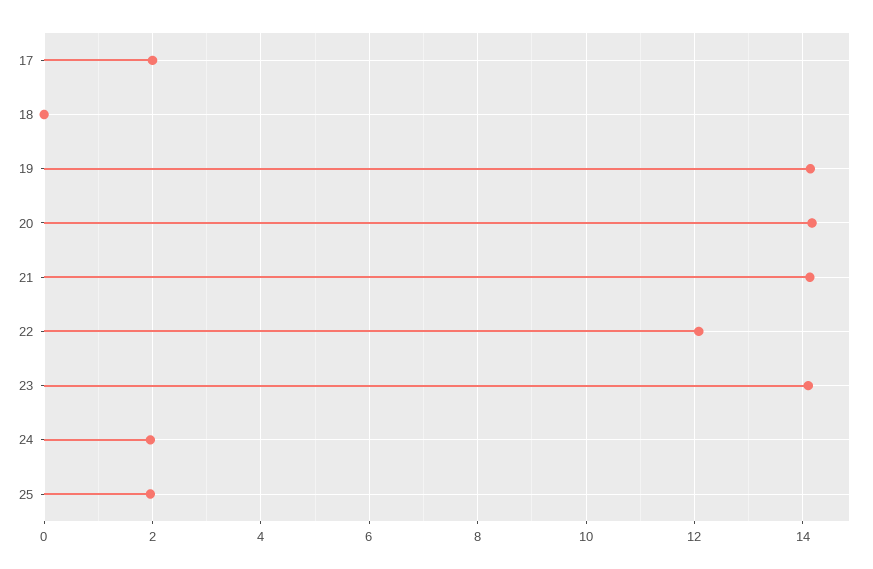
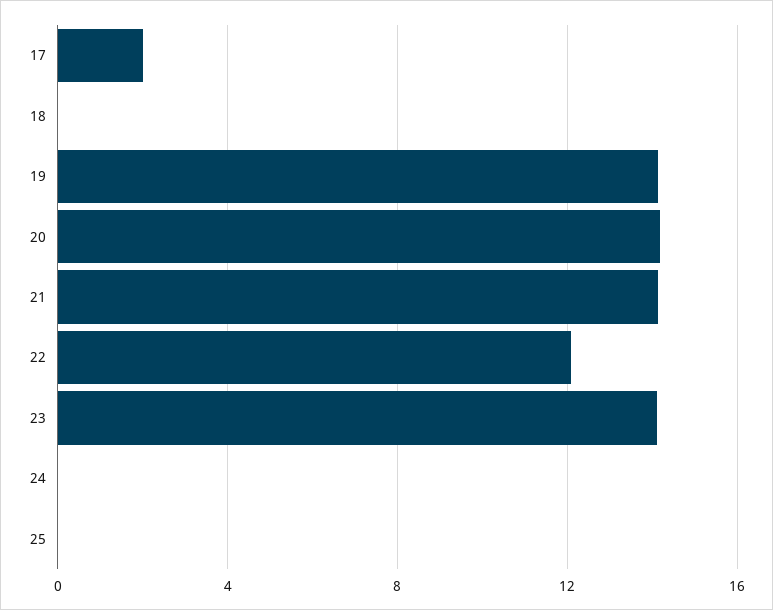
  {
    "17": 2,
    "18": 0,
    "19": 14.2,
    "20": 14.2,
    "21": 14.2,
    "22": 12,
    "23": 14.2,
-   "24": 2,
+   "24": 0,
-   "25": 2
+   "25": 0
  }

